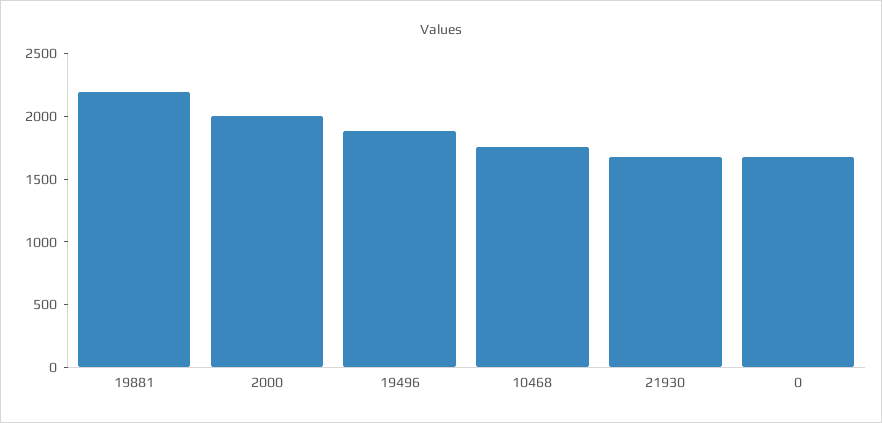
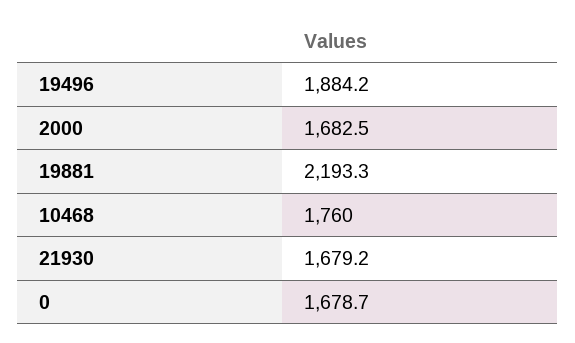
  {
    "19881": 2193.3,
-   "2000": 2000,
+   "2000": 1682.5,
    "19496": 1884.2,
    "10468": 1760,
    "21930": 1679.2,
    "0": 1678.7
  }

